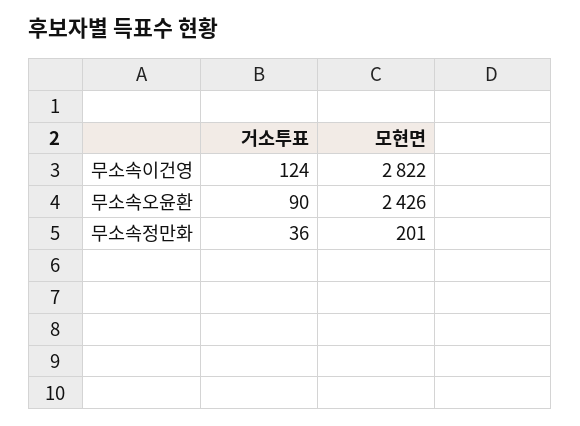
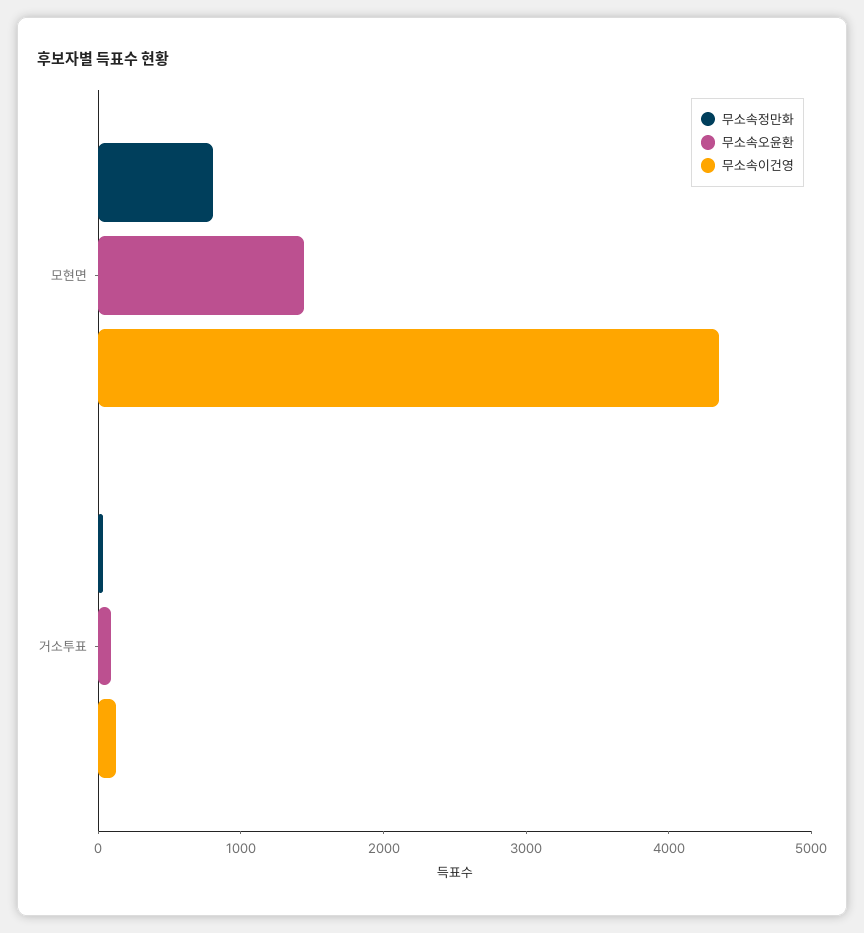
  {
    "무소속이건영": {
      "거소투표": 124,
-     "모현면": 2822
+     "모현면": 4400
    },
    "무소속오윤환": {
      "거소투표": 90,
-     "모현면": 2426
+     "모현면": 1400
    },
    "무소속정만화": {
      "거소투표": 36,
-     "모현면": 201
+     "모현면": 800
    }
  }

